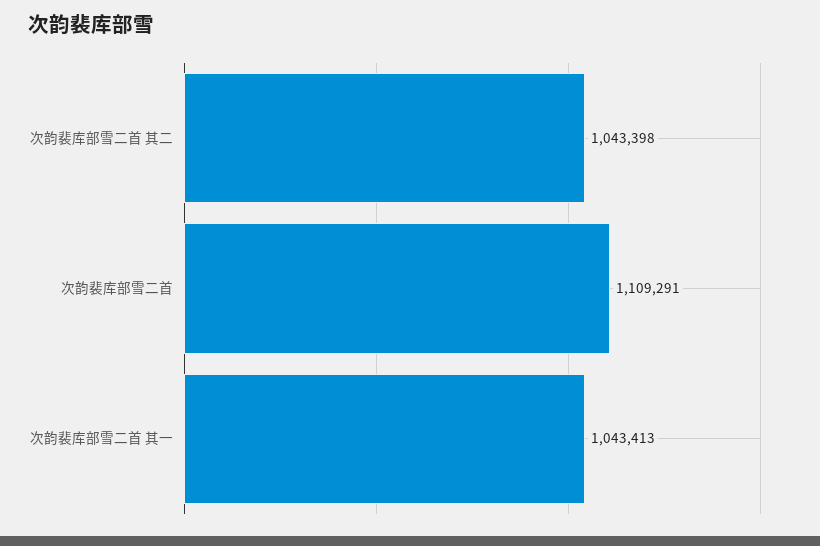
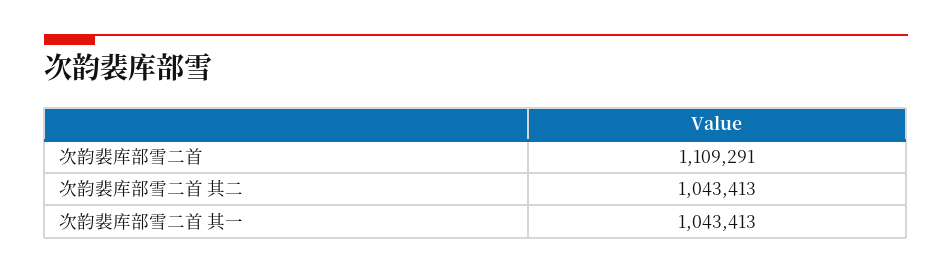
  {
-   "次韵裴库部雪二首 其二": 1043398,
+   "次韵裴库部雪二首 其二": 1043413,
    "次韵裴库部雪二首": 1109291,
    "次韵裴库部雪二首 其一": 1043413
  }

